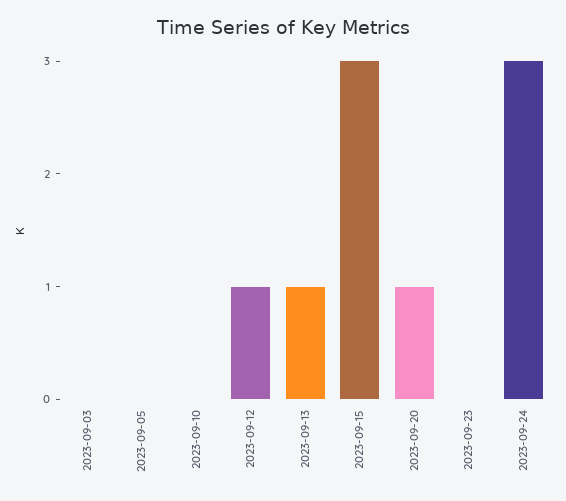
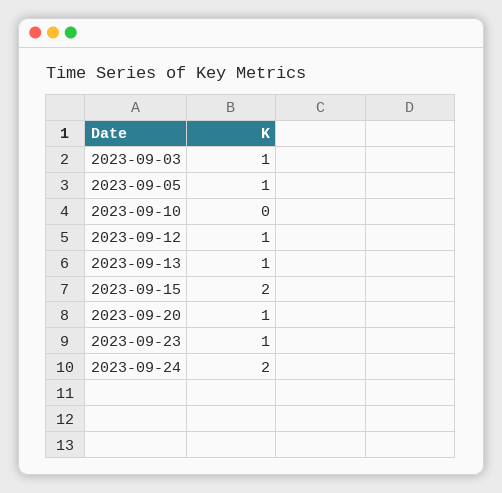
  {
-   "2023-09-03": 0,
+   "2023-09-03": 1,
-   "2023-09-05": 0,
+   "2023-09-05": 1,
    "2023-09-10": 0,
    "2023-09-12": 1,
    "2023-09-13": 1,
-   "2023-09-15": 3,
+   "2023-09-15": 2,
    "2023-09-20": 1,
-   "2023-09-23": 0,
+   "2023-09-23": 1,
-   "2023-09-24": 3
+   "2023-09-24": 2
  }

